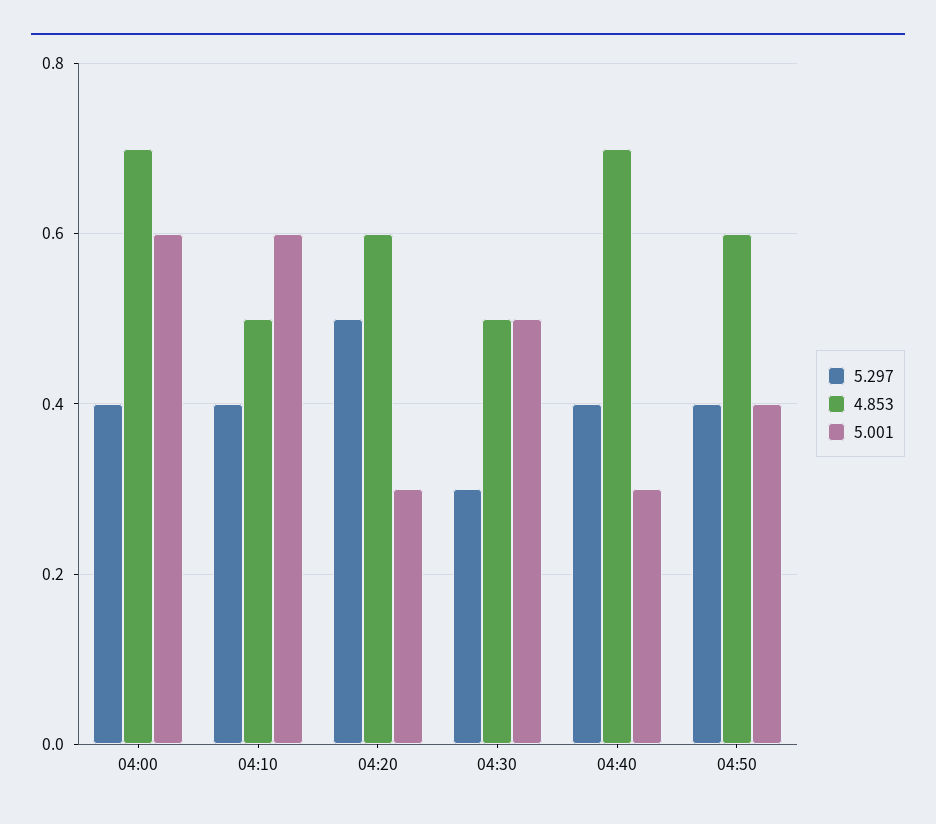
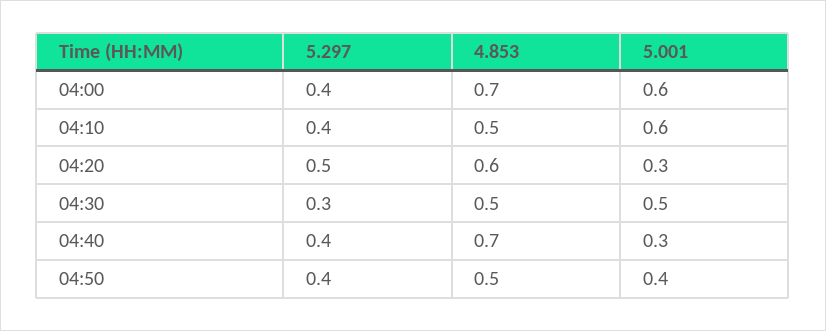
  {
    "5.297": {
      "04:00": 0.4,
      "04:10": 0.4,
      "04:20": 0.5,
      "04:30": 0.3,
      "04:40": 0.4,
      "04:50": 0.4
    },
    "4.853": {
      "04:00": 0.7,
      "04:10": 0.5,
      "04:20": 0.6,
      "04:30": 0.5,
      "04:40": 0.7,
-     "04:50": 0.6
+     "04:50": 0.5
    },
    "5.001": {
      "04:00": 0.6,
      "04:10": 0.6,
      "04:20": 0.3,
      "04:30": 0.5,
      "04:40": 0.3,
      "04:50": 0.4
    }
  }

